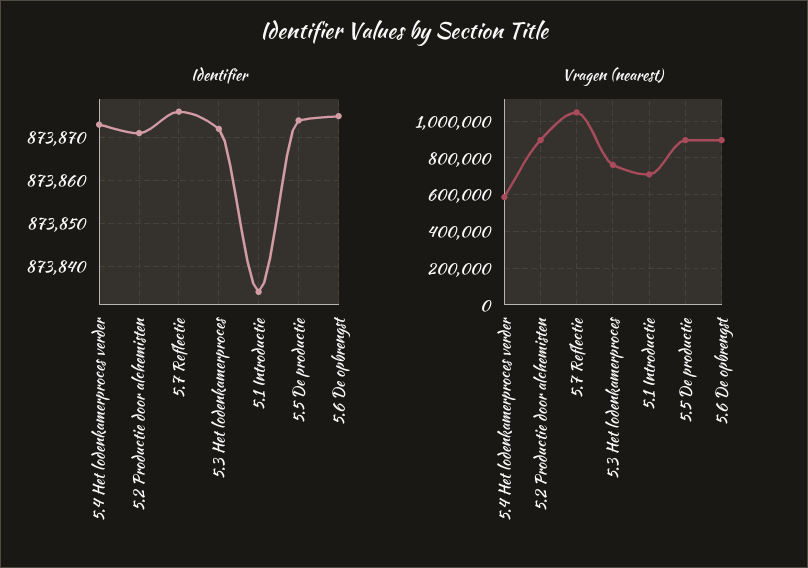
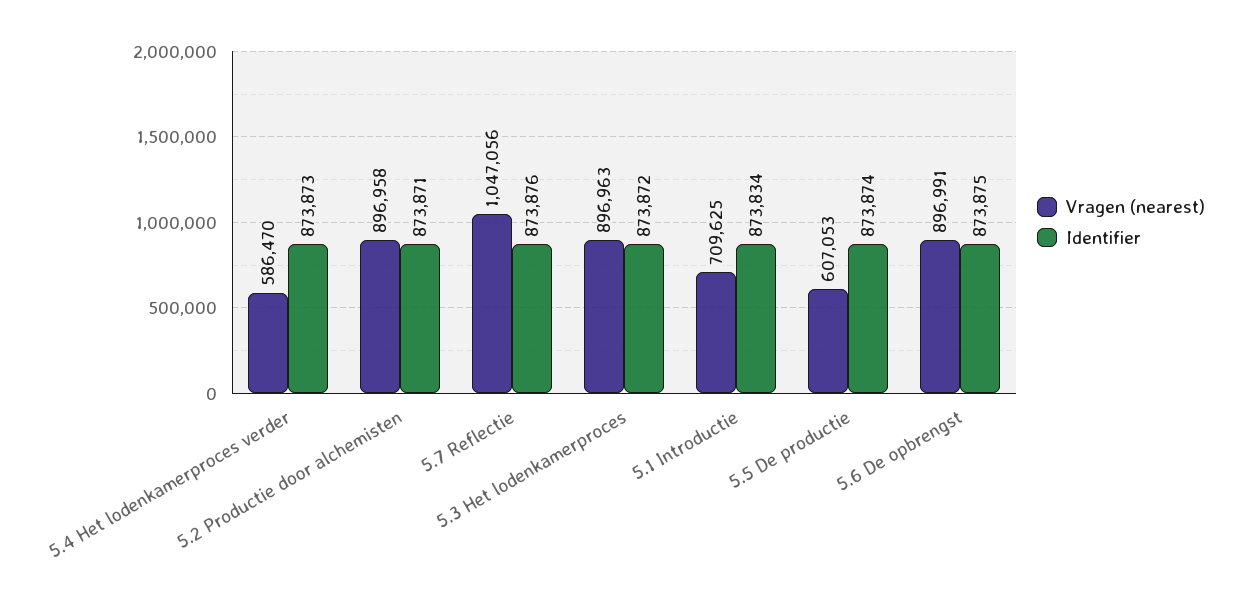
  {
    "Identifier": {
      "5.4 Het lodenkamerproces verder": 873873,
      "5.2 Productie door alchemisten": 873871,
      "5.7 Reflectie": 873876,
      "5.3 Het lodenkamerproces": 873872,
      "5.1 Introductie": 873834,
      "5.5 De productie": 873874,
      "5.6 De opbrengst": 873875
    },
    "Vragen (nearest)": {
      "5.4 Het lodenkamerproces verder": 586470,
      "5.2 Productie door alchemisten": 896958,
      "5.7 Reflectie": 1047056,
-     "5.3 Het lodenkamerproces": 750000,
+     "5.3 Het lodenkamerproces": 896963,
      "5.1 Introductie": 709625,
-     "5.5 De productie": 900000,
+     "5.5 De productie": 607053,
      "5.6 De opbrengst": 896991
    }
  }

